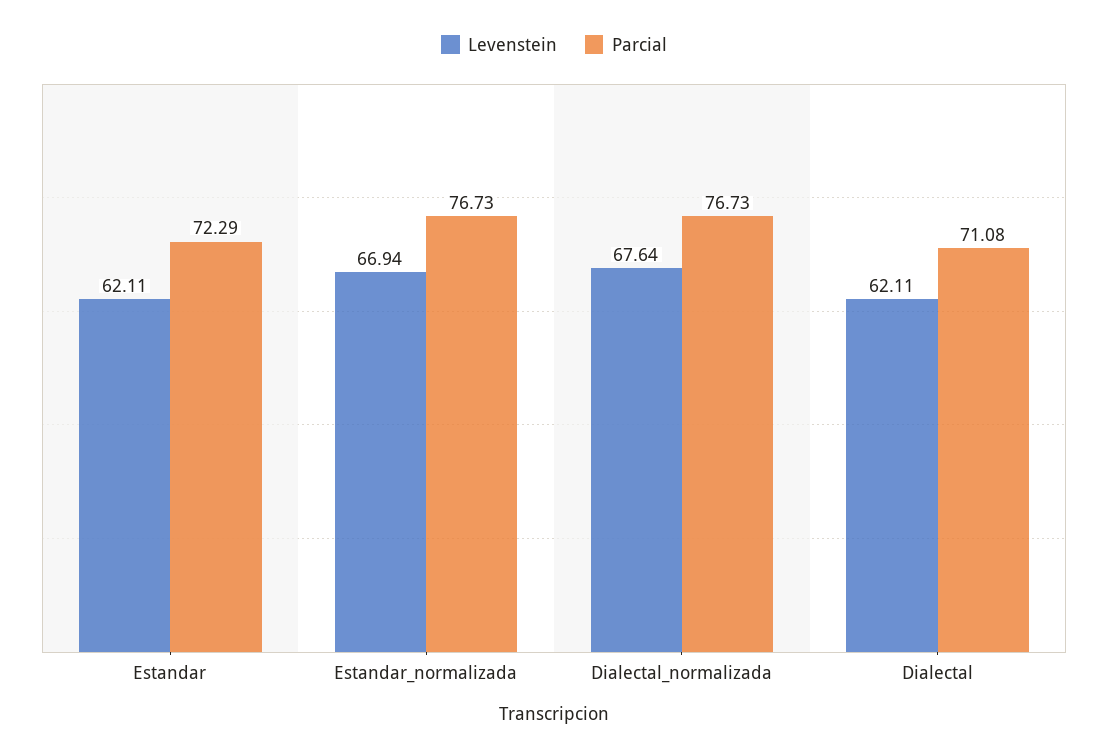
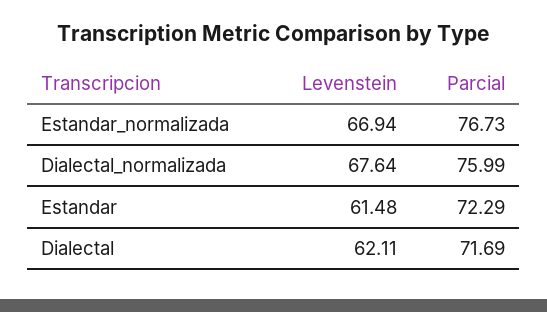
  {
    "Levenstein": {
-     "Estandar": 62.11,
+     "Estandar": 61.48,
      "Estandar_normalizada": 66.94,
      "Dialectal_normalizada": 67.64,
      "Dialectal": 62.11
    },
    "Parcial": {
      "Estandar": 72.29,
      "Estandar_normalizada": 76.73,
-     "Dialectal_normalizada": 76.73,
+     "Dialectal_normalizada": 75.99,
-     "Dialectal": 71.08
+     "Dialectal": 71.69
    }
  }

